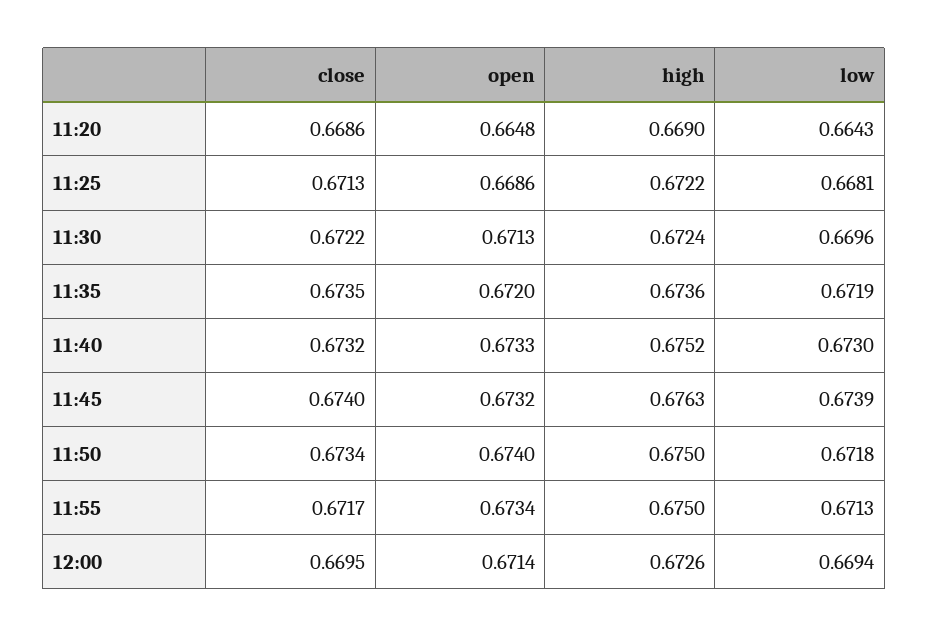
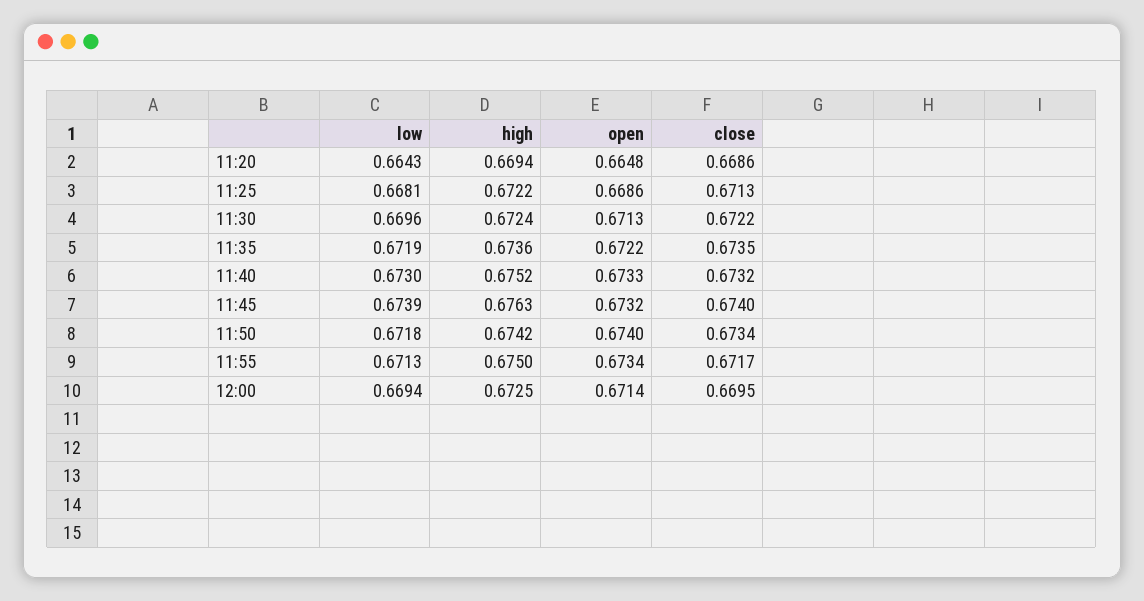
  {
    "close": {
      "11:20": 0.6686,
      "11:25": 0.6713,
      "11:30": 0.6722,
      "11:35": 0.6735,
      "11:40": 0.6732,
      "11:45": 0.674,
      "11:50": 0.6734,
      "11:55": 0.6717,
      "12:00": 0.6695
    },
    "open": {
      "11:20": 0.6648,
      "11:25": 0.6686,
      "11:30": 0.6713,
-     "11:35": 0.672,
+     "11:35": 0.6722,
      "11:40": 0.6733,
      "11:45": 0.6732,
      "11:50": 0.674,
      "11:55": 0.6734,
      "12:00": 0.6714
    },
    "high": {
-     "11:20": 0.669,
+     "11:20": 0.6694,
      "11:25": 0.6722,
      "11:30": 0.6724,
      "11:35": 0.6736,
      "11:40": 0.6752,
      "11:45": 0.6763,
-     "11:50": 0.675,
+     "11:50": 0.6742,
      "11:55": 0.675,
-     "12:00": 0.6726
+     "12:00": 0.6725
    },
    "low": {
      "11:20": 0.6643,
      "11:25": 0.6681,
      "11:30": 0.6696,
      "11:35": 0.6719,
      "11:40": 0.673,
      "11:45": 0.6739,
      "11:50": 0.6718,
      "11:55": 0.6713,
      "12:00": 0.6694
    }
  }

